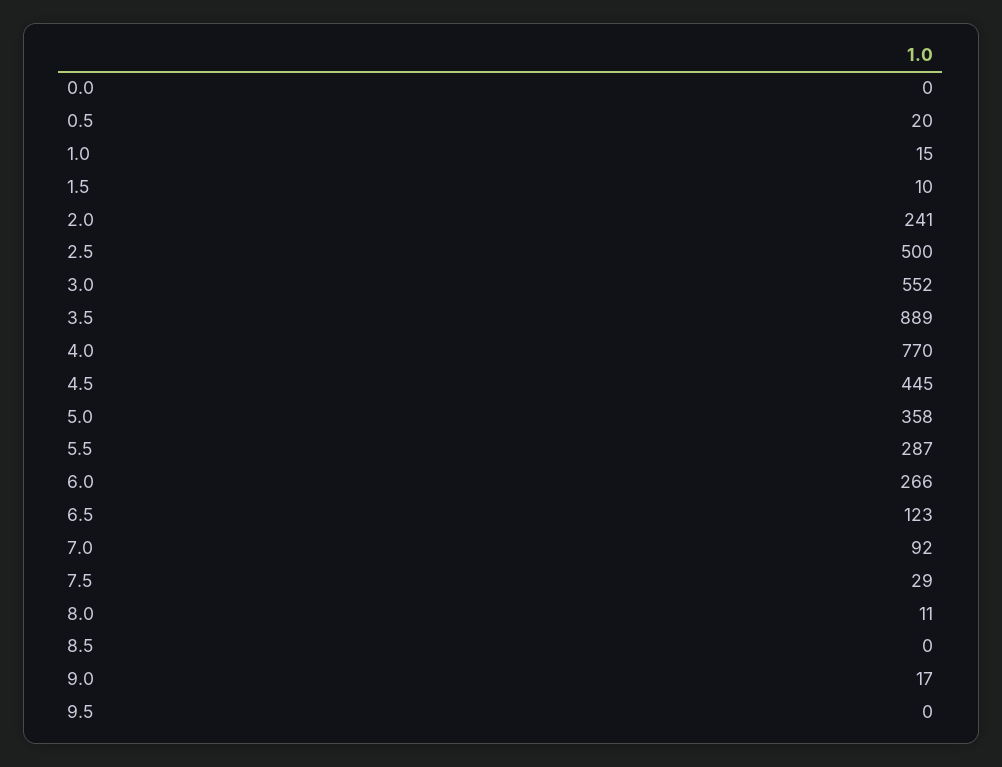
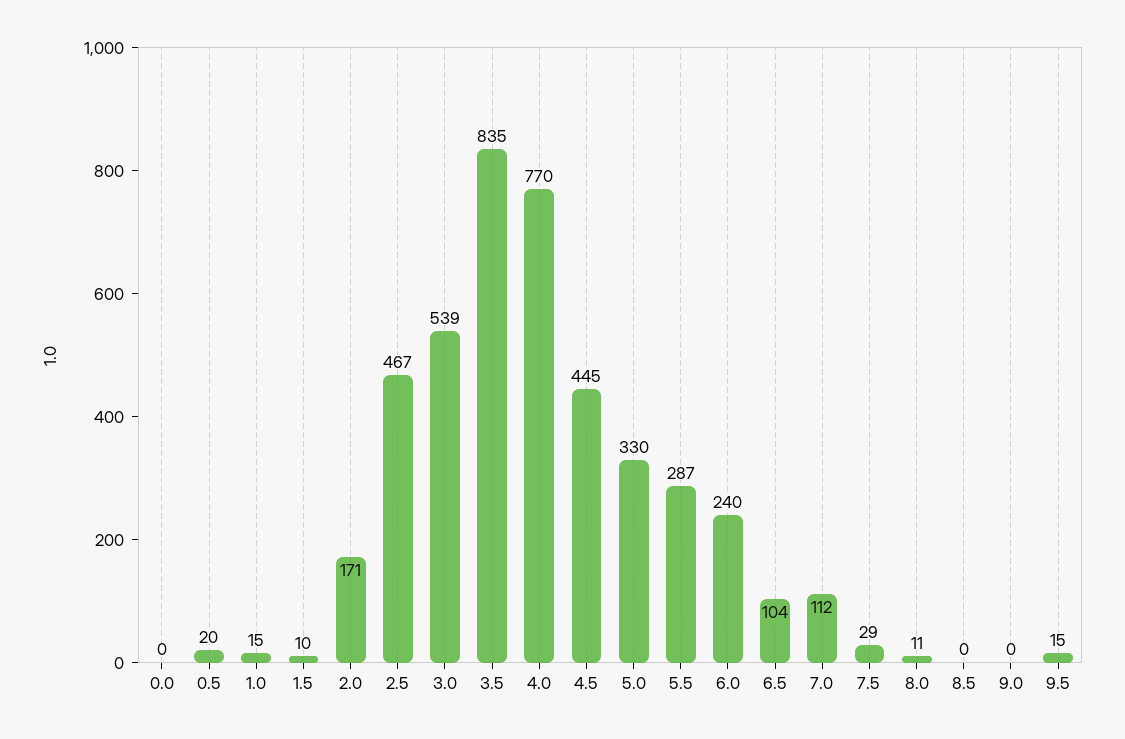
  {
    "0.0": 0,
    "0.5": 20,
    "1.0": 15,
    "1.5": 10,
-   "2.0": 241,
+   "2.0": 171,
-   "2.5": 500,
+   "2.5": 467,
-   "3.0": 552,
+   "3.0": 539,
-   "3.5": 889,
+   "3.5": 835,
    "4.0": 770,
    "4.5": 445,
-   "5.0": 358,
+   "5.0": 330,
    "5.5": 287,
-   "6.0": 266,
+   "6.0": 240,
-   "6.5": 123,
+   "6.5": 104,
-   "7.0": 92,
+   "7.0": 112,
    "7.5": 29,
    "8.0": 11,
    "8.5": 0,
-   "9.0": 17,
+   "9.0": 0,
-   "9.5": 0
+   "9.5": 15
  }

